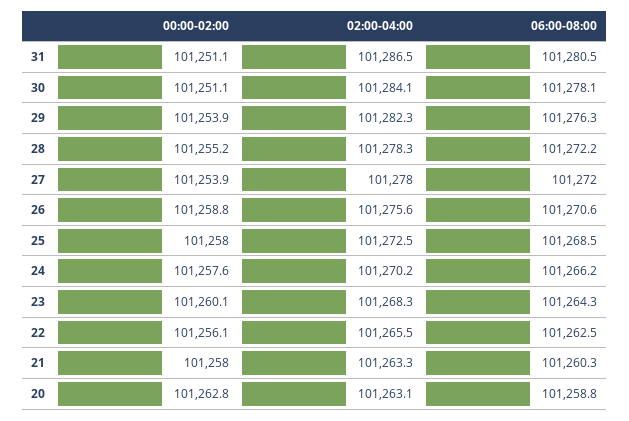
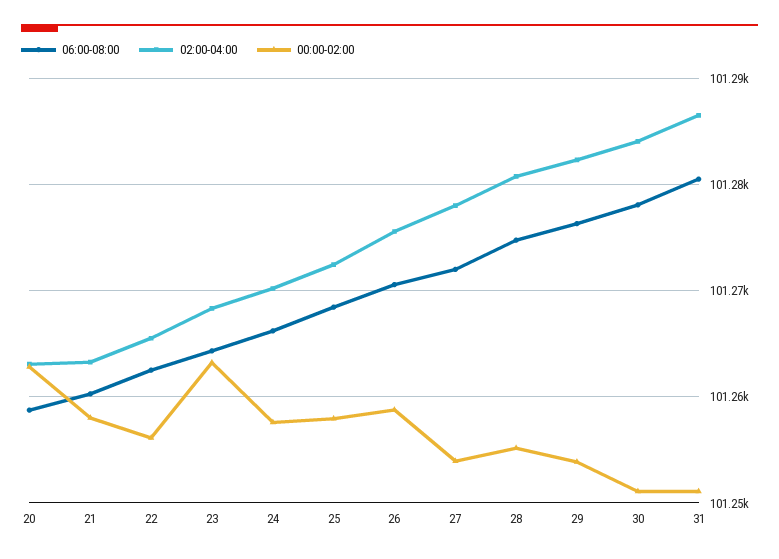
  {
    "00:00-02:00": {
      "31": 101251.1,
      "30": 101251.1,
      "29": 101253.9,
      "28": 101255.2,
      "27": 101253.9,
      "26": 101258.8,
      "25": 101258,
      "24": 101257.6,
-     "23": 101260.1,
+     "23": 101263,
      "22": 101256.1,
      "21": 101258,
      "20": 101262.8
    },
    "02:00-04:00": {
      "31": 101286.5,
      "30": 101284.1,
      "29": 101282.3,
-     "28": 101278.3,
+     "28": 101281,
      "27": 101278,
      "26": 101275.6,
      "25": 101272.5,
      "24": 101270.2,
      "23": 101268.3,
      "22": 101265.5,
      "21": 101263.3,
      "20": 101263.1
    },
    "06:00-08:00": {
      "31": 101280.5,
      "30": 101278.1,
      "29": 101276.3,
-     "28": 101272.2,
+     "28": 101275,
      "27": 101272,
      "26": 101270.6,
      "25": 101268.5,
      "24": 101266.2,
      "23": 101264.3,
      "22": 101262.5,
      "21": 101260.3,
      "20": 101258.8
    }
  }

